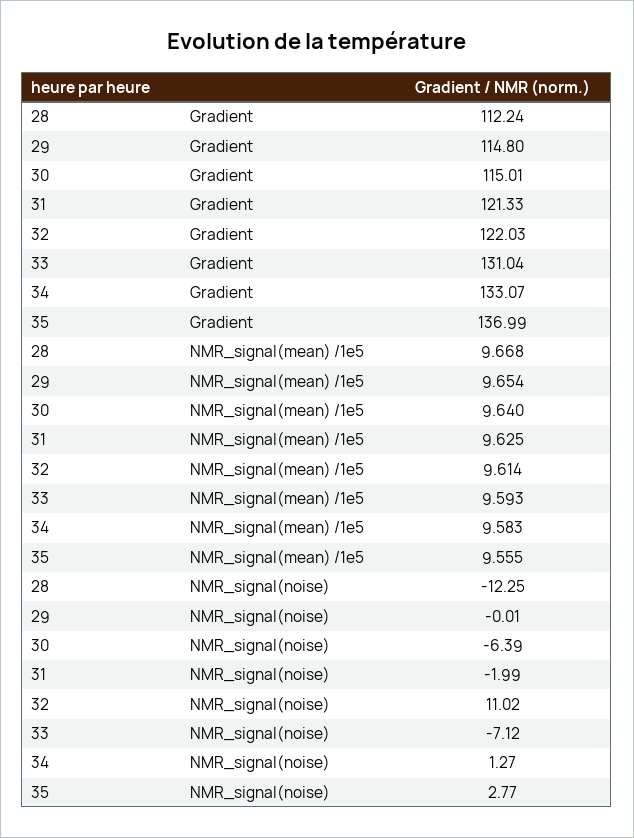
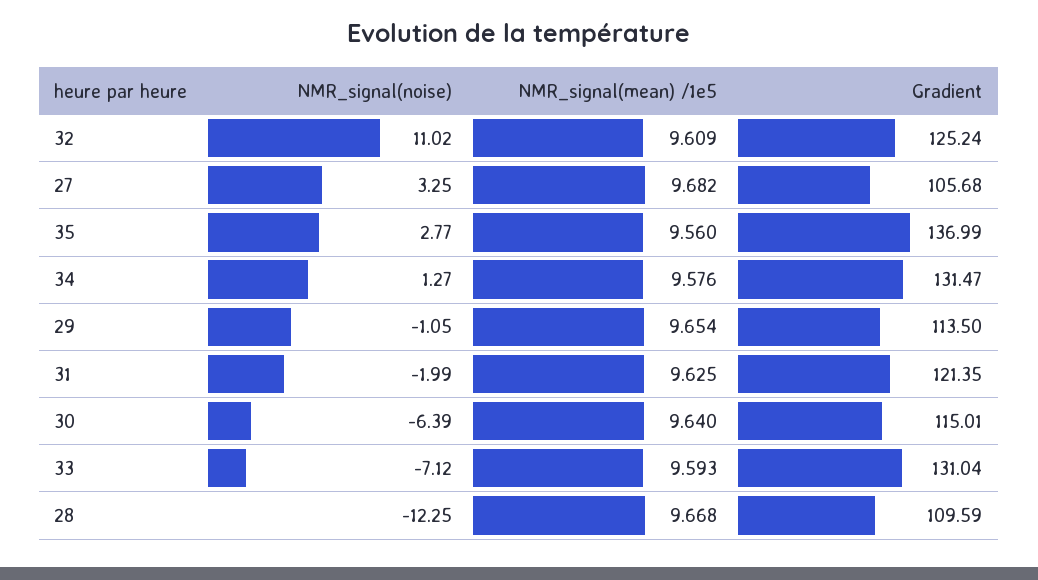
  {
    "28": {
-     "Gradient": 112.24,
+     "Gradient": 109.59,
      "NMR_signal(mean) /1e5": 9.668,
      "NMR_signal(noise)": -12.25
    },
    "29": {
-     "Gradient": 114.8,
+     "Gradient": 113.5,
      "NMR_signal(mean) /1e5": 9.654,
-     "NMR_signal(noise)": -0.01
+     "NMR_signal(noise)": -1.05
    },
    "30": {
      "Gradient": 115.01,
      "NMR_signal(mean) /1e5": 9.64,
      "NMR_signal(noise)": -6.39
    },
    "31": {
-     "Gradient": 121.33,
+     "Gradient": 121.35,
      "NMR_signal(mean) /1e5": 9.625,
      "NMR_signal(noise)": -1.99
    },
    "32": {
-     "Gradient": 122.03,
+     "Gradient": 125.24,
-     "NMR_signal(mean) /1e5": 9.614,
+     "NMR_signal(mean) /1e5": 9.609,
      "NMR_signal(noise)": 11.02
    },
    "33": {
      "Gradient": 131.04,
      "NMR_signal(mean) /1e5": 9.593,
      "NMR_signal(noise)": -7.12
    },
    "34": {
-     "Gradient": 133.07,
+     "Gradient": 131.47,
-     "NMR_signal(mean) /1e5": 9.583,
+     "NMR_signal(mean) /1e5": 9.576,
      "NMR_signal(noise)": 1.27
    },
    "35": {
      "Gradient": 136.99,
-     "NMR_signal(mean) /1e5": 9.555,
+     "NMR_signal(mean) /1e5": 9.56,
      "NMR_signal(noise)": 2.77
-   }
+   },
+   "27": {
+     "NMR_signal(noise)": 3.25,
+     "NMR_signal(mean) /1e5": 9.682,
+     "Gradient": 105.68
+   }
  }

